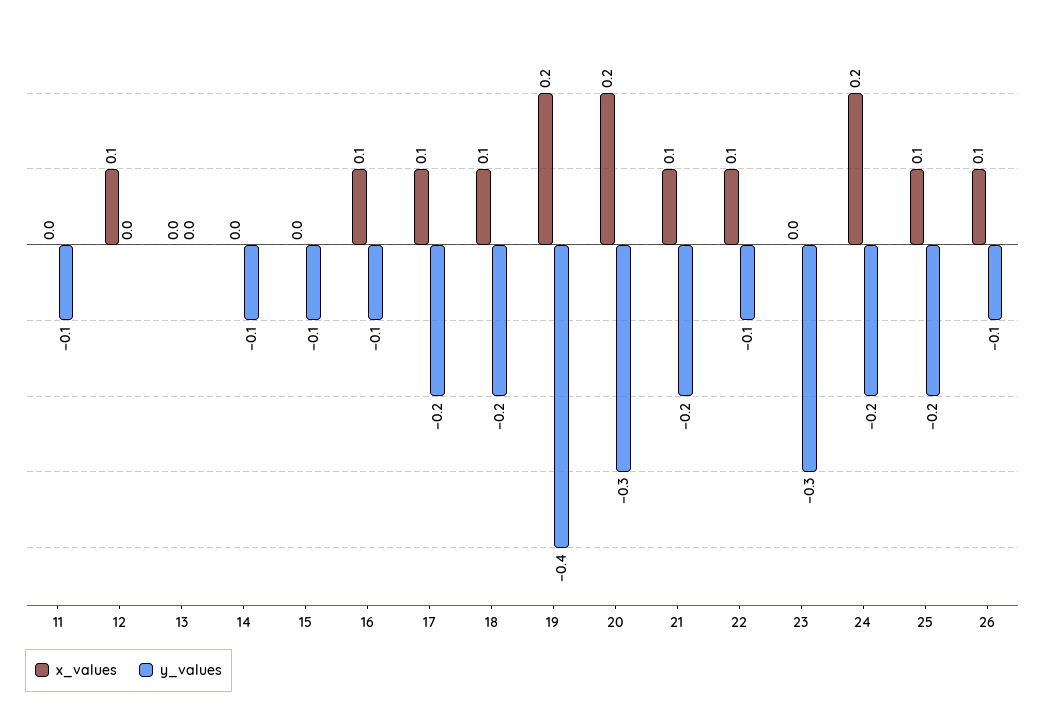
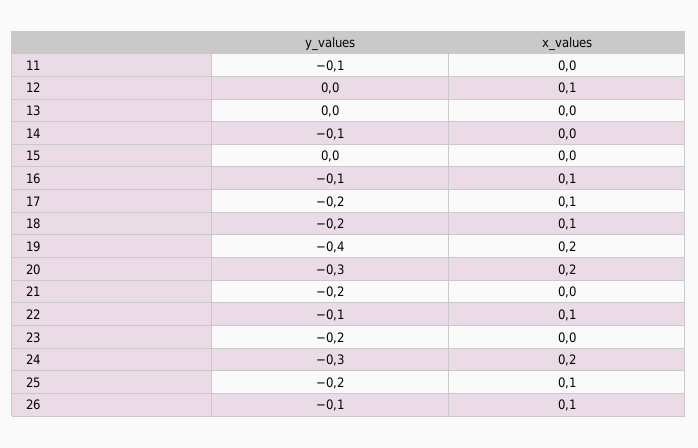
  {
    "x_values": {
      "11": 0,
      "12": 0.1,
      "13": 0,
      "14": 0,
      "15": 0,
      "16": 0.1,
      "17": 0.1,
      "18": 0.1,
      "19": 0.2,
      "20": 0.2,
-     "21": 0.1,
+     "21": 0,
      "22": 0.1,
      "23": 0,
      "24": 0.2,
      "25": 0.1,
      "26": 0.1
    },
    "y_values": {
      "11": -0.1,
      "12": 0,
      "13": 0,
      "14": -0.1,
-     "15": -0.1,
+     "15": 0,
      "16": -0.1,
      "17": -0.2,
      "18": -0.2,
      "19": -0.4,
      "20": -0.3,
      "21": -0.2,
      "22": -0.1,
-     "23": -0.3,
+     "23": -0.2,
-     "24": -0.2,
+     "24": -0.3,
      "25": -0.2,
      "26": -0.1
    }
  }

